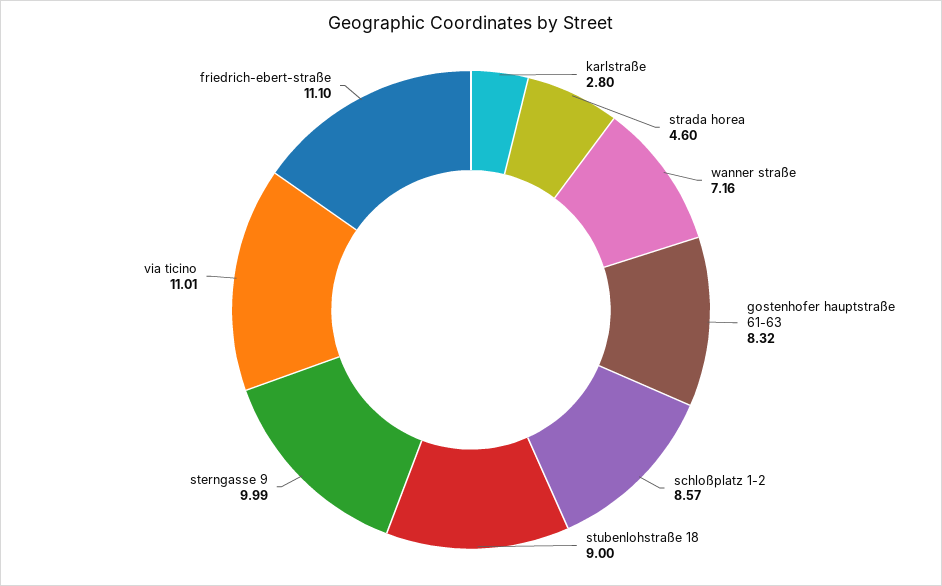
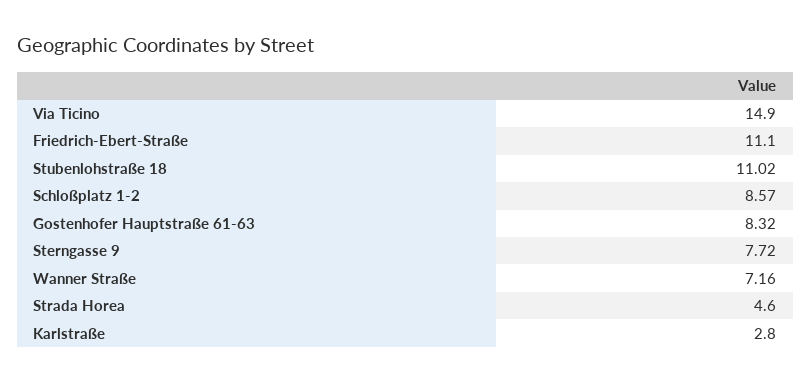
  {
    "karlstraße": 2.8,
    "strada horea": 4.6,
    "wanner straße": 7.16,
    "gostenhofer hauptstraße 61-63": 8.32,
    "schloßplatz 1-2": 8.57,
-   "stubenlohstraße 18": 9,
+   "stubenlohstraße 18": 11.02,
-   "sterngasse 9": 9.99,
+   "sterngasse 9": 7.72,
-   "via ticino": 11.01,
+   "via ticino": 14.9,
    "friedrich-ebert-straße": 11.1
  }

